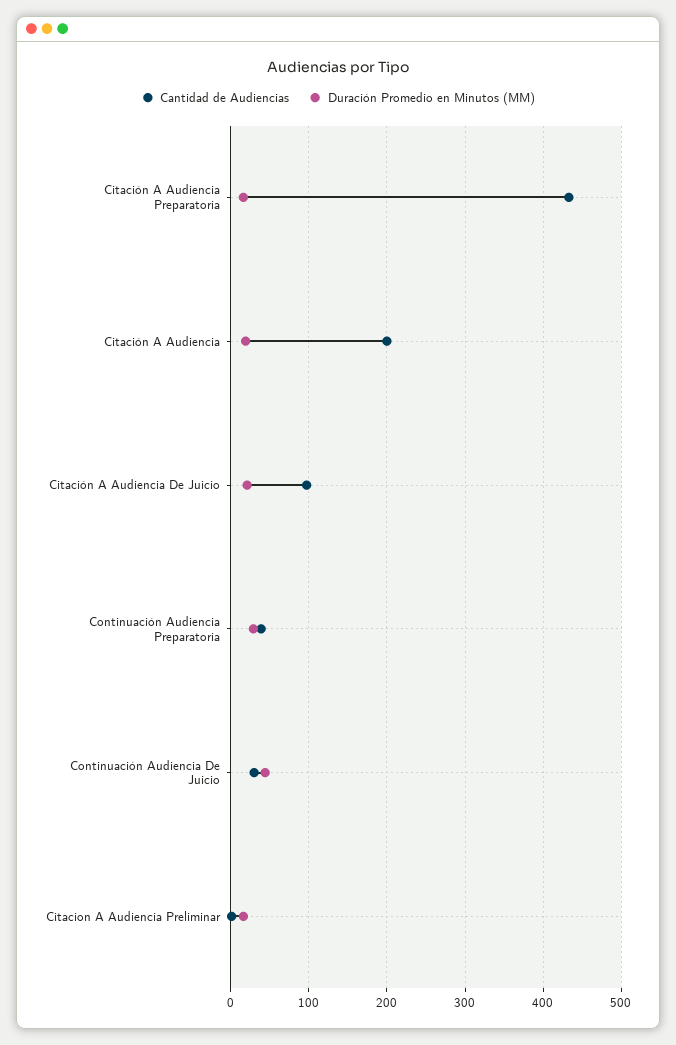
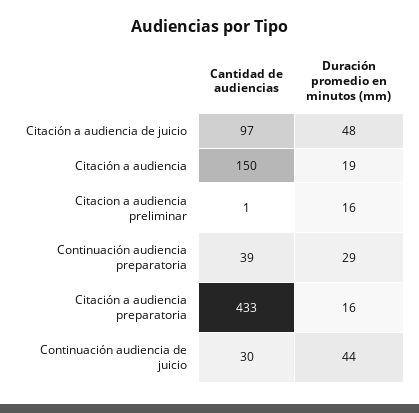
  {
    "Cantidad de Audiencias": {
      "Citación A Audiencia Preparatoria": 433,
-     "Citación A Audiencia": 200,
+     "Citación A Audiencia": 150,
      "Citación A Audiencia De Juicio": 97,
      "Continuación Audiencia Preparatoria": 39,
      "Continuación Audiencia De Juicio": 30,
      "Citacion A Audiencia Preliminar": 1
    },
    "Duración Promedio en Minutos (MM)": {
      "Citación A Audiencia Preparatoria": 16,
      "Citación A Audiencia": 19,
-     "Citación A Audiencia De Juicio": 20,
+     "Citación A Audiencia De Juicio": 48,
      "Continuación Audiencia Preparatoria": 29,
      "Continuación Audiencia De Juicio": 44,
      "Citacion A Audiencia Preliminar": 16
    }
  }

